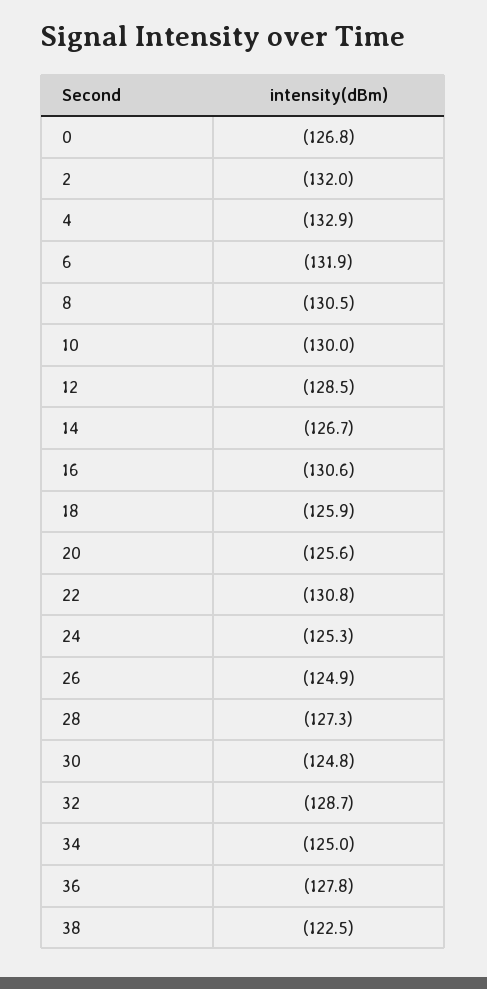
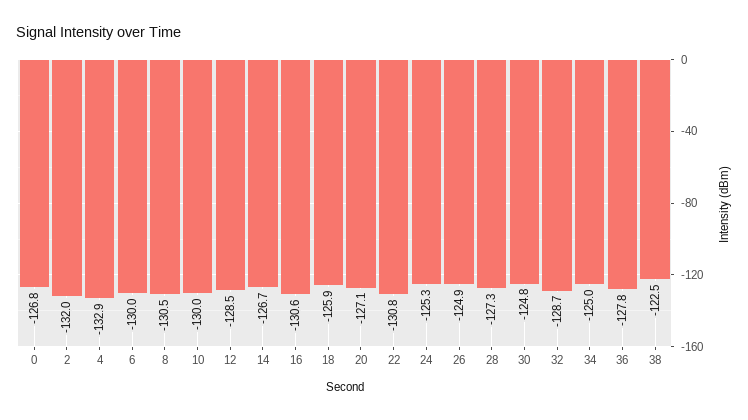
  {
    "0": -126.8,
    "2": -132,
    "4": -132.9,
-   "6": -131.9,
+   "6": -130,
    "8": -130.5,
    "10": -130,
    "12": -128.5,
    "14": -126.7,
    "16": -130.6,
    "18": -125.9,
-   "20": -125.6,
+   "20": -127.1,
    "22": -130.8,
    "24": -125.3,
    "26": -124.9,
    "28": -127.3,
    "30": -124.8,
    "32": -128.7,
    "34": -125,
    "36": -127.8,
    "38": -122.5
  }

